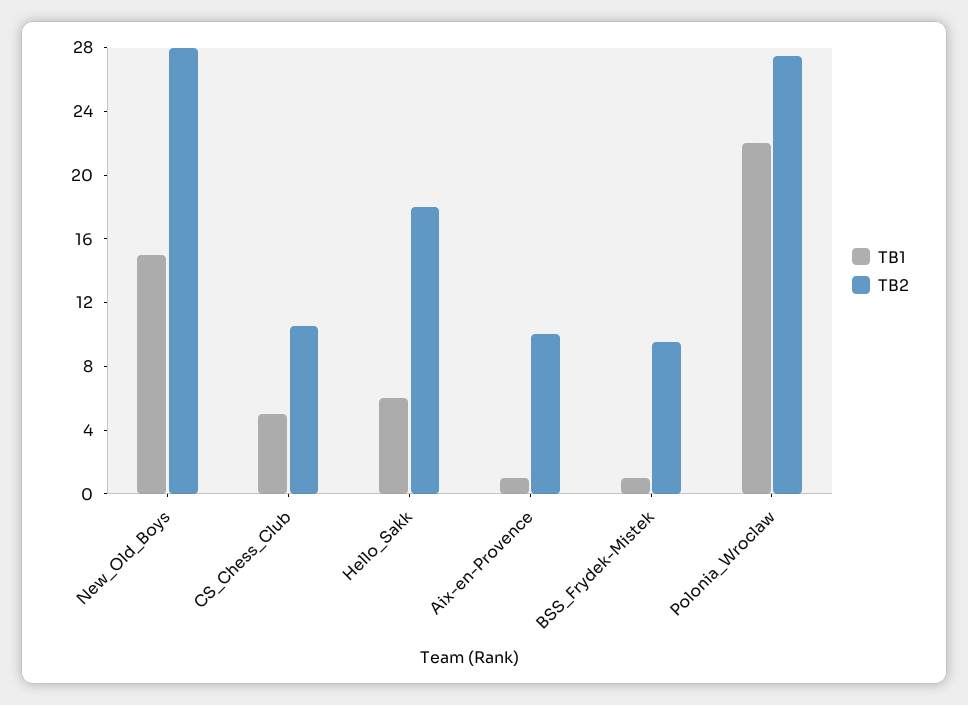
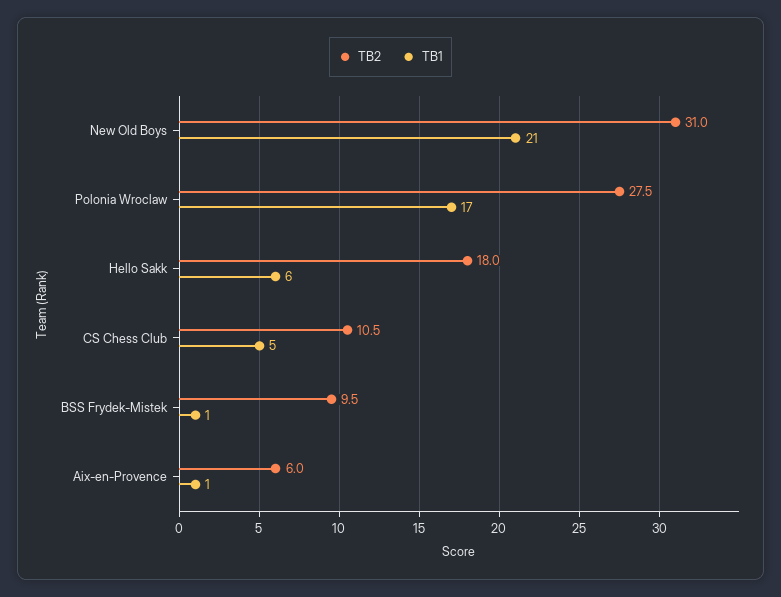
  {
    "TB1": {
-     "New_Old_Boys": 15,
+     "New_Old_Boys": 21,
      "CS_Chess_Club": 5,
      "Hello_Sakk": 6,
      "Aix-en-Provence": 1,
      "BSS_Frydek-Mistek": 1,
-     "Polonia_Wroclaw": 22
+     "Polonia_Wroclaw": 17
    },
    "TB2": {
-     "New_Old_Boys": 28,
+     "New_Old_Boys": 31,
      "CS_Chess_Club": 10.5,
      "Hello_Sakk": 18,
-     "Aix-en-Provence": 10,
+     "Aix-en-Provence": 6,
      "BSS_Frydek-Mistek": 9.5,
      "Polonia_Wroclaw": 27.5
    }
  }

